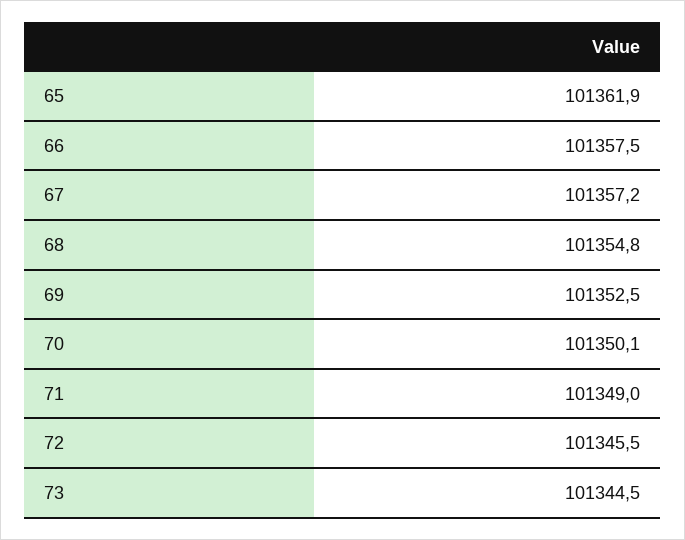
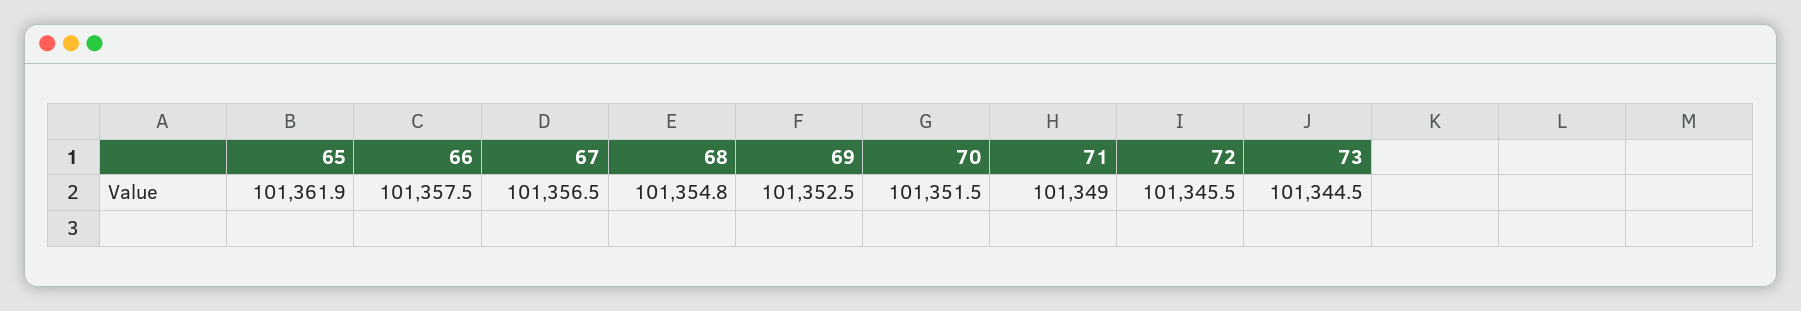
  {
    "65": 101361.9,
    "66": 101357.5,
-   "67": 101357.2,
+   "67": 101356.5,
    "68": 101354.8,
    "69": 101352.5,
-   "70": 101350.1,
+   "70": 101351.5,
    "71": 101349,
    "72": 101345.5,
    "73": 101344.5
  }

